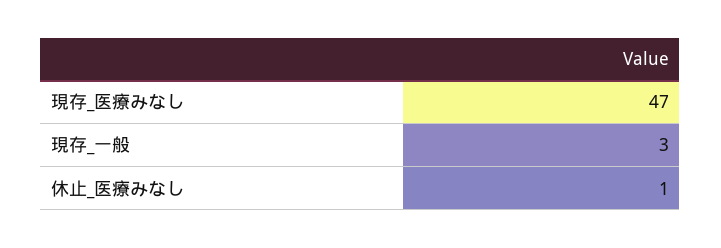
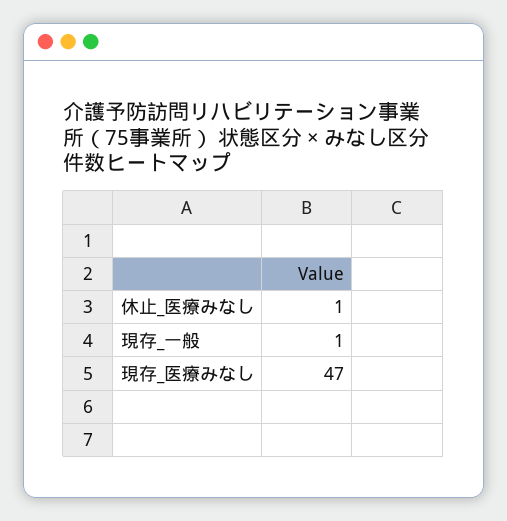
  {
    "現存_医療みなし": 47,
-   "現存_一般": 3,
+   "現存_一般": 1,
    "休止_医療みなし": 1
  }

